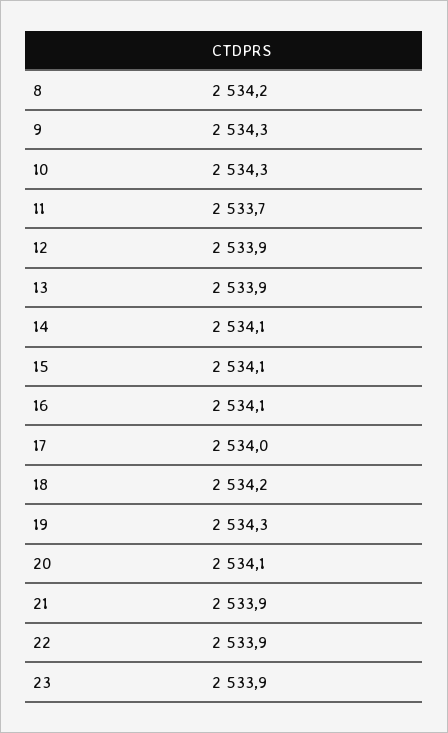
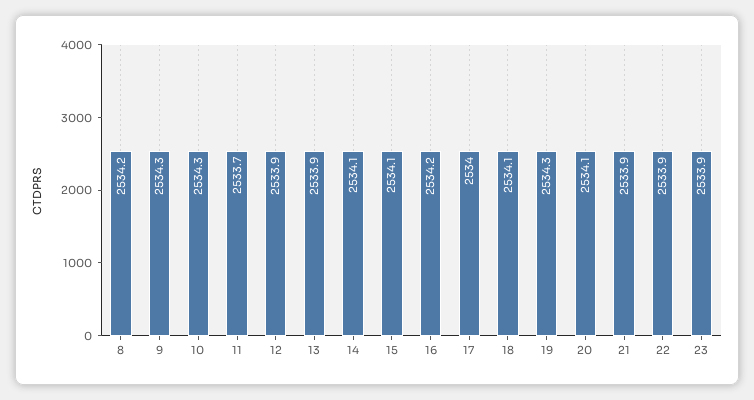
  {
    "8": 2534.2,
    "9": 2534.3,
    "10": 2534.3,
    "11": 2533.7,
    "12": 2533.9,
    "13": 2533.9,
    "14": 2534.1,
    "15": 2534.1,
-   "16": 2534.1,
+   "16": 2534.2,
    "17": 2534,
-   "18": 2534.2,
+   "18": 2534.1,
    "19": 2534.3,
    "20": 2534.1,
    "21": 2533.9,
    "22": 2533.9,
    "23": 2533.9
  }

